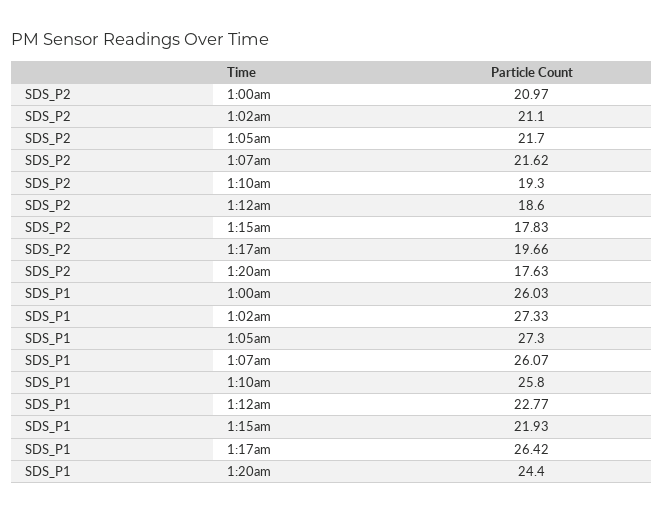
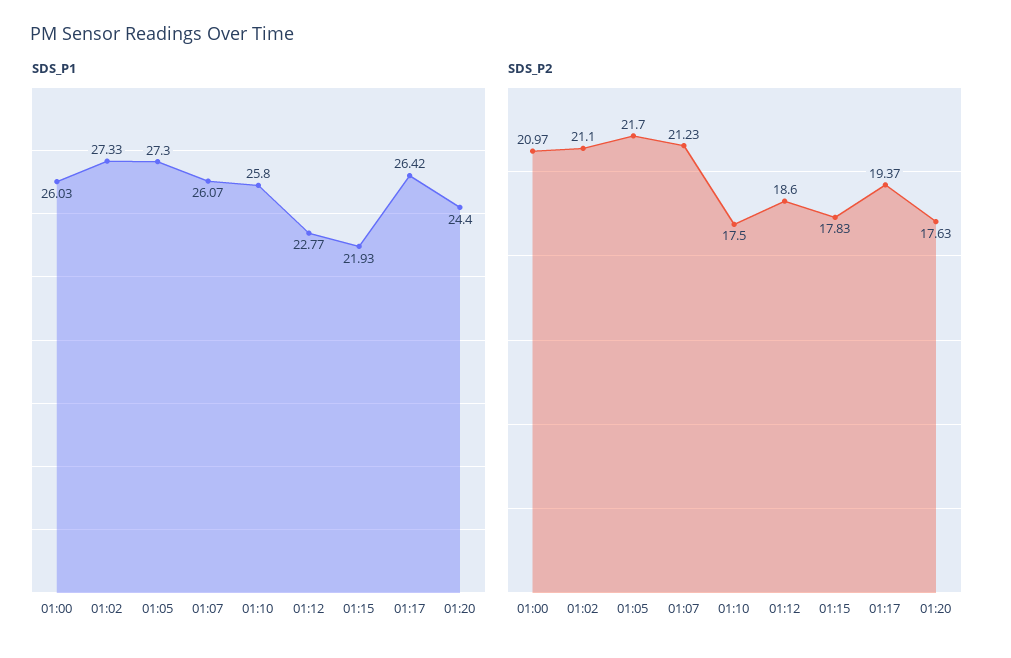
  {
    "SDS_P2": {
      "1:00am": 20.97,
      "1:02am": 21.1,
      "1:05am": 21.7,
-     "1:07am": 21.62,
+     "1:07am": 21.23,
-     "1:10am": 19.3,
+     "1:10am": 17.5,
      "1:12am": 18.6,
      "1:15am": 17.83,
-     "1:17am": 19.66,
+     "1:17am": 19.37,
      "1:20am": 17.63
    },
    "SDS_P1": {
      "1:00am": 26.03,
      "1:02am": 27.33,
      "1:05am": 27.3,
      "1:07am": 26.07,
      "1:10am": 25.8,
      "1:12am": 22.77,
      "1:15am": 21.93,
      "1:17am": 26.42,
      "1:20am": 24.4
    }
  }

